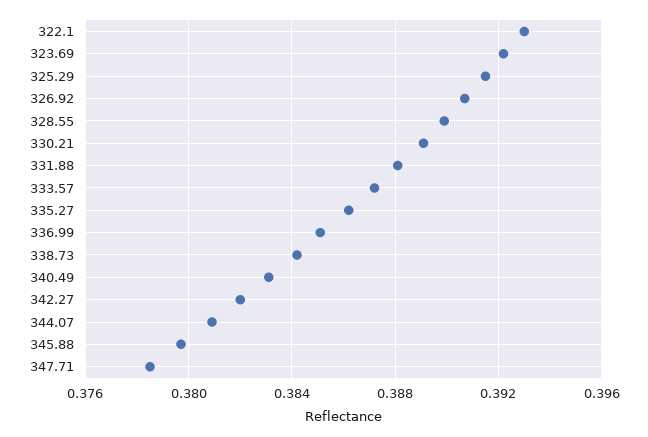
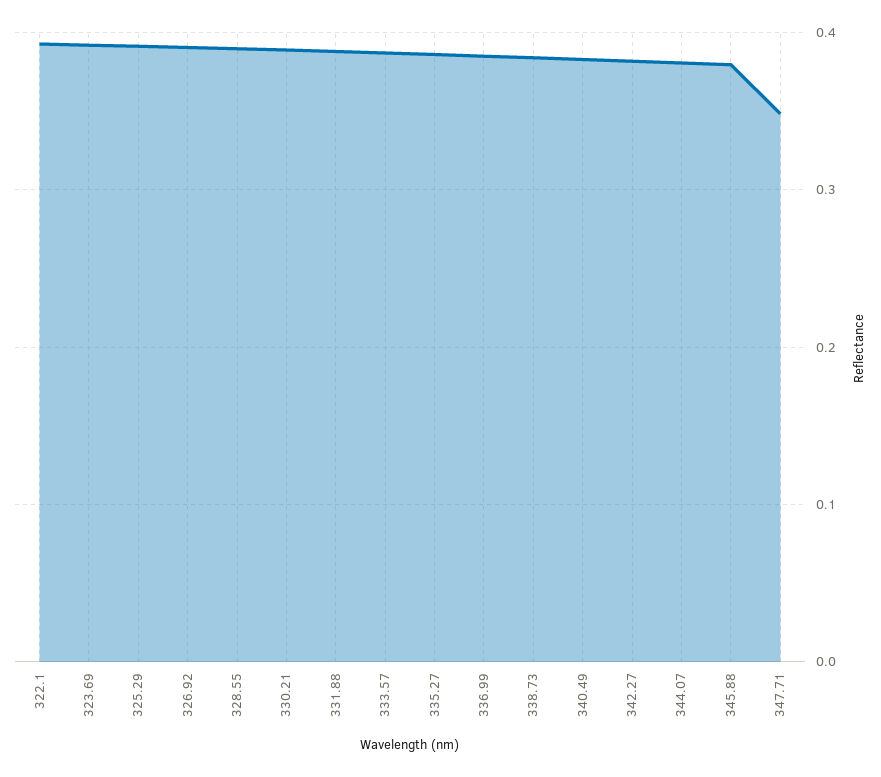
  {
    "322.1": 0.393,
    "323.69": 0.392,
    "325.29": 0.3915,
    "326.92": 0.3905,
    "328.55": 0.39,
    "330.21": 0.389,
    "331.88": 0.388,
    "333.57": 0.387,
    "335.27": 0.386,
    "336.99": 0.385,
    "338.73": 0.384,
    "340.49": 0.383,
    "342.27": 0.382,
    "344.07": 0.381,
    "345.88": 0.3795,
-   "347.71": 0.3785
+   "347.71": 0.35
  }

